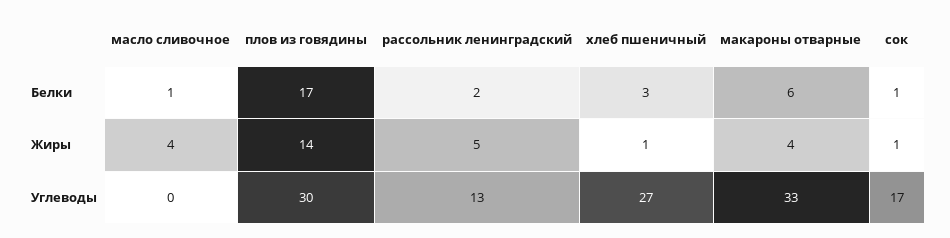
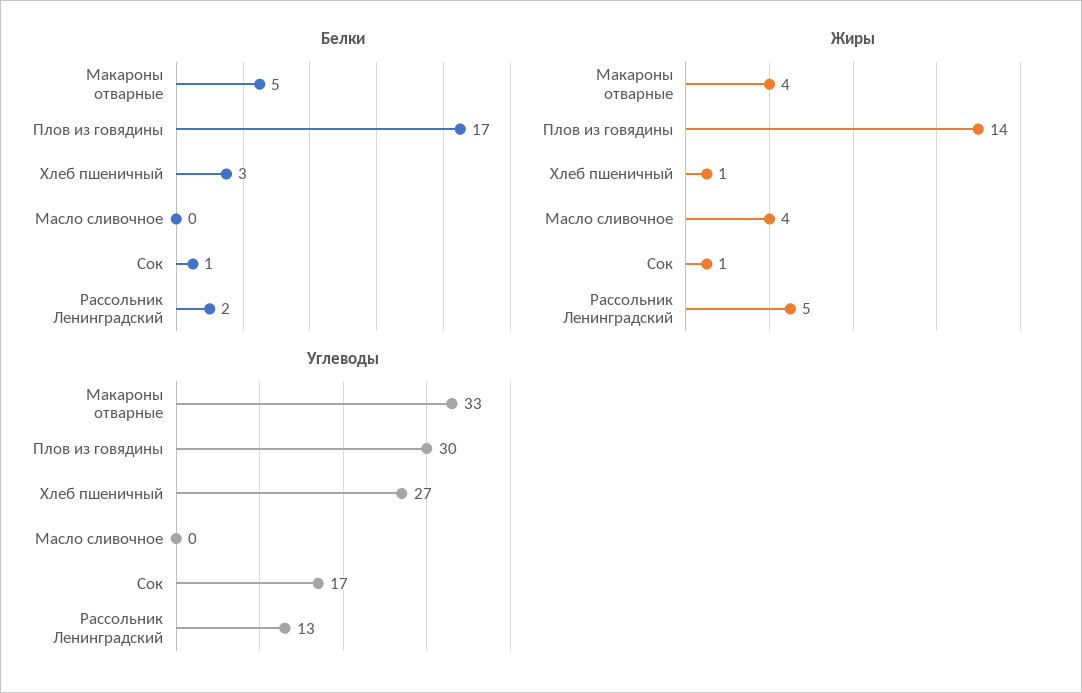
  {
    "Белки": {
-     "масло сливочное": 1,
+     "масло сливочное": 0,
      "плов из говядины": 17,
      "рассольник ленинградский": 2,
      "хлеб пшеничный": 3,
-     "макароны отварные": 6,
+     "макароны отварные": 5,
      "сок": 1
    },
    "Жиры": {
      "масло сливочное": 4,
      "плов из говядины": 14,
      "рассольник ленинградский": 5,
      "хлеб пшеничный": 1,
      "макароны отварные": 4,
      "сок": 1
    },
    "Углеводы": {
      "масло сливочное": 0,
      "плов из говядины": 30,
      "рассольник ленинградский": 13,
      "хлеб пшеничный": 27,
      "макароны отварные": 33,
      "сок": 17
    }
  }

